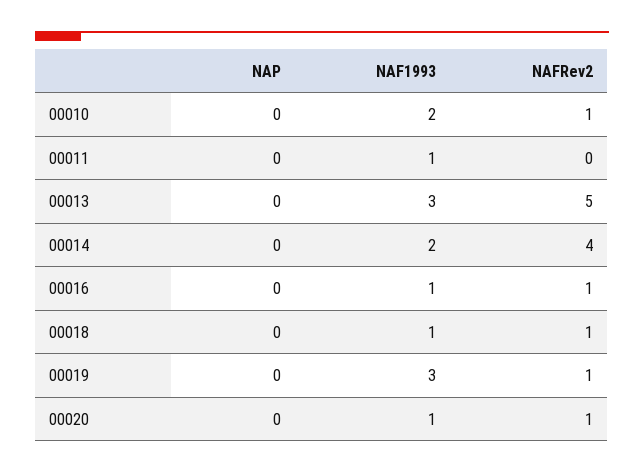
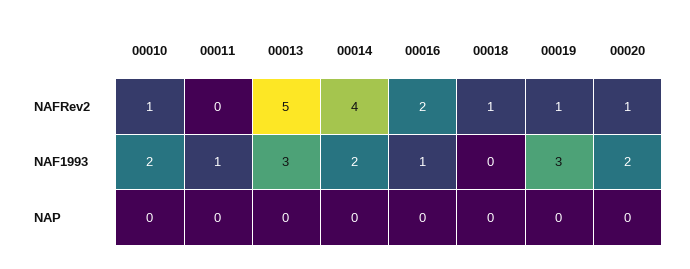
  {
    "NAP": {
      "00010": 0,
      "00011": 0,
      "00013": 0,
      "00014": 0,
      "00016": 0,
      "00018": 0,
      "00019": 0,
      "00020": 0
    },
    "NAF1993": {
      "00010": 2,
      "00011": 1,
      "00013": 3,
      "00014": 2,
      "00016": 1,
-     "00018": 1,
+     "00018": 0,
      "00019": 3,
-     "00020": 1
+     "00020": 2
    },
    "NAFRev2": {
      "00010": 1,
      "00011": 0,
      "00013": 5,
      "00014": 4,
-     "00016": 1,
+     "00016": 2,
      "00018": 1,
      "00019": 1,
      "00020": 1
    }
  }

